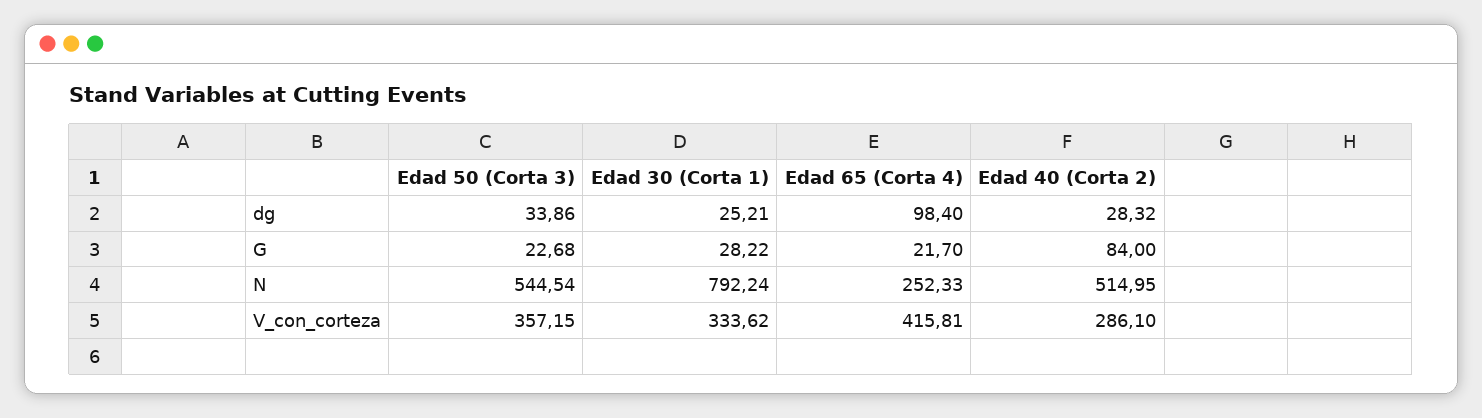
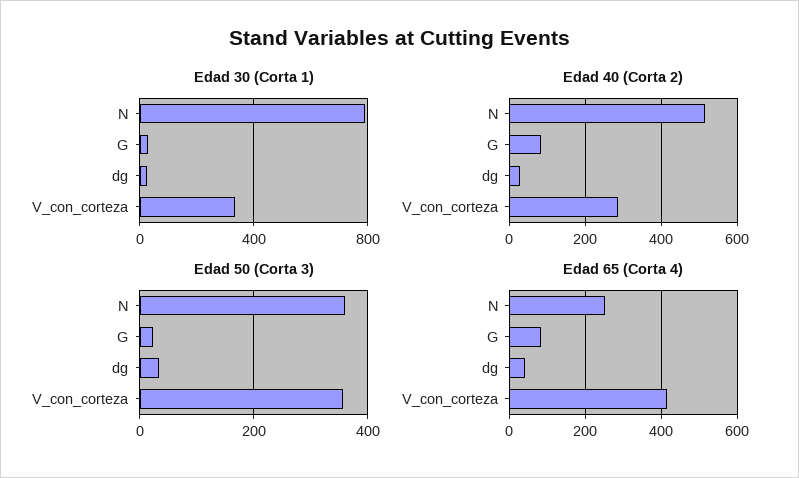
  {
    "Edad 50 (Corta 3)": {
      "dg": 33.86,
      "G": 22.68,
-     "N": 544.54,
+     "N": 360,
      "V_con_corteza": 357.15
    },
    "Edad 30 (Corta 1)": {
      "dg": 25.21,
      "G": 28.22,
      "N": 792.24,
      "V_con_corteza": 333.62
    },
    "Edad 65 (Corta 4)": {
-     "dg": 98.4,
+     "dg": 40,
-     "G": 21.7,
+     "G": 80,
      "N": 252.33,
      "V_con_corteza": 415.81
    },
    "Edad 40 (Corta 2)": {
      "dg": 28.32,
      "G": 84,
      "N": 514.95,
      "V_con_corteza": 286.1
    }
  }

